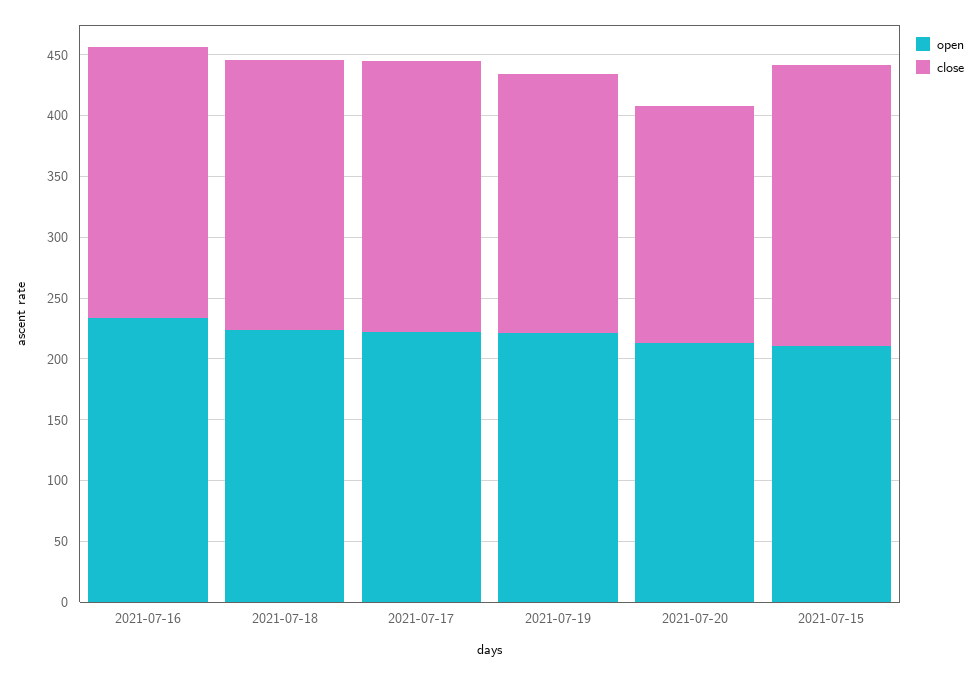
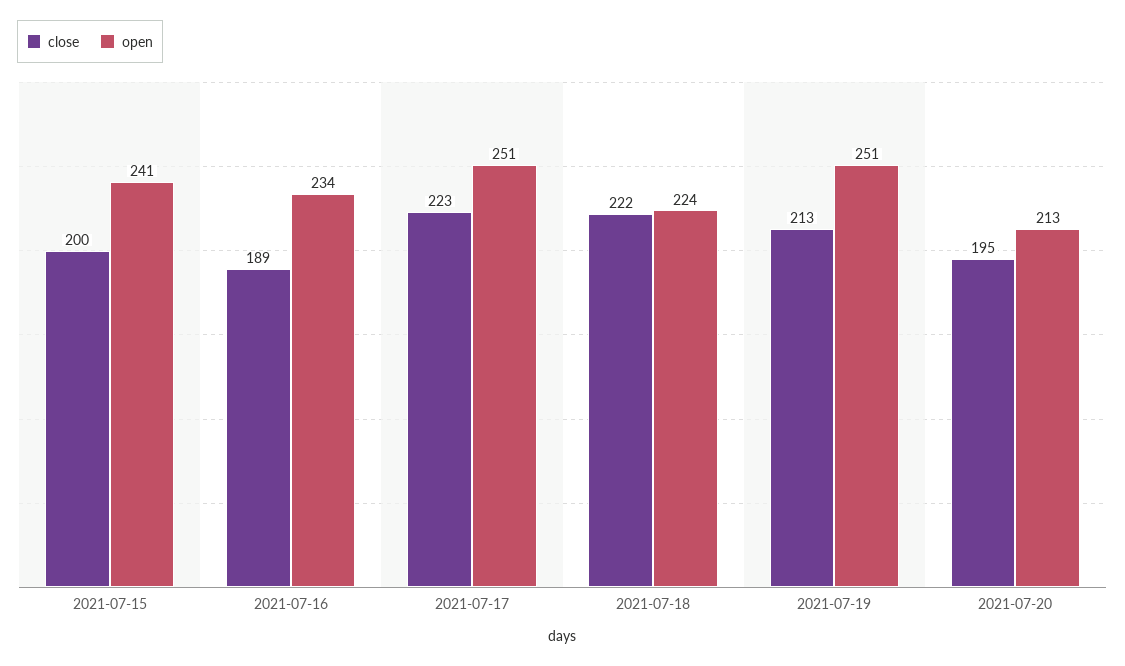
  {
    "open": {
      "2021-07-16": 234,
      "2021-07-18": 224,
-     "2021-07-17": 220,
+     "2021-07-17": 251,
-     "2021-07-19": 220,
+     "2021-07-19": 251,
      "2021-07-20": 213,
-     "2021-07-15": 210
+     "2021-07-15": 241
    },
    "close": {
-     "2021-07-16": 220,
+     "2021-07-16": 189,
      "2021-07-18": 222,
      "2021-07-17": 223,
      "2021-07-19": 213,
      "2021-07-20": 195,
-     "2021-07-15": 230
+     "2021-07-15": 200
    }
  }

